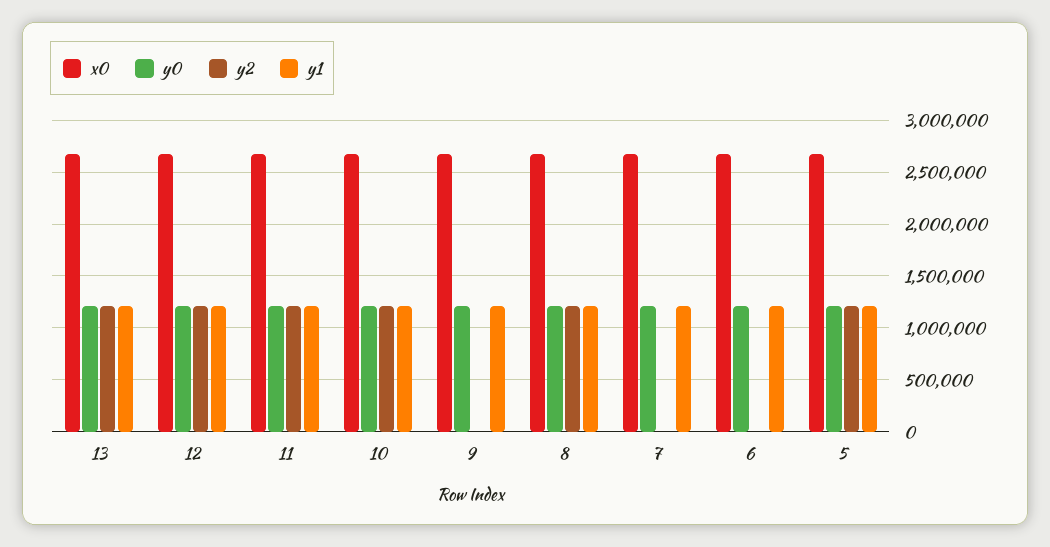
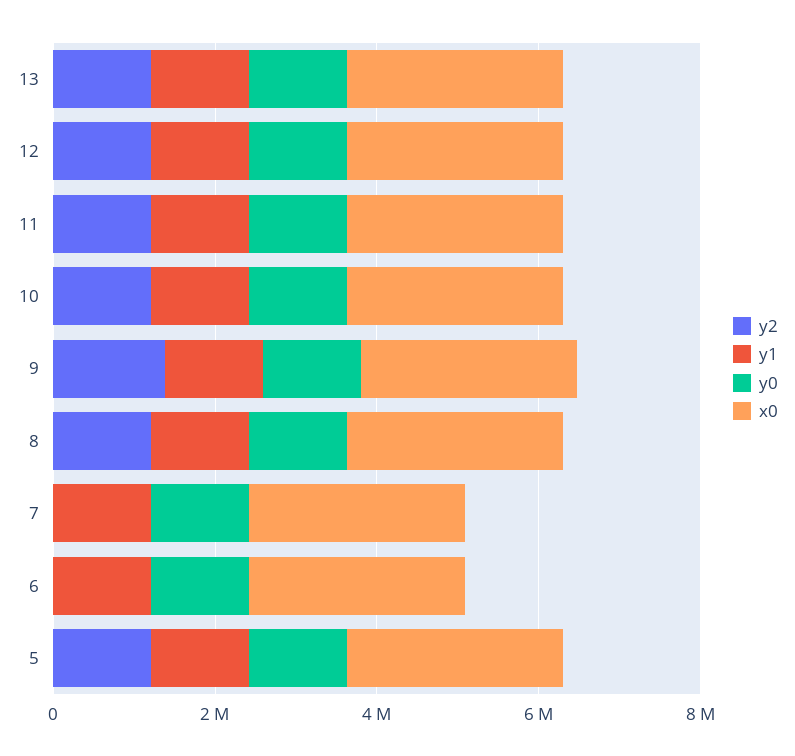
  {
    "x0": {
      "13": 2700000,
      "12": 2700000,
      "11": 2700000,
      "10": 2700000,
      "9": 2700000,
      "8": 2700000,
      "7": 2700000,
      "6": 2700000,
      "5": 2700000
    },
    "y0": {
      "13": 1200000,
      "12": 1200000,
      "11": 1200000,
      "10": 1200000,
      "9": 1200000,
      "8": 1200000,
      "7": 1200000,
      "6": 1200000,
      "5": 1200000
    },
    "y2": {
      "13": 1200000,
      "12": 1200000,
      "11": 1200000,
      "10": 1200000,
-     "9": 0,
+     "9": 1500000,
      "8": 1200000,
      "7": 0,
      "6": 0,
      "5": 1200000
    },
    "y1": {
      "13": 1200000,
      "12": 1200000,
      "11": 1200000,
      "10": 1200000,
      "9": 1200000,
      "8": 1200000,
      "7": 1200000,
      "6": 1200000,
      "5": 1200000
    }
  }

